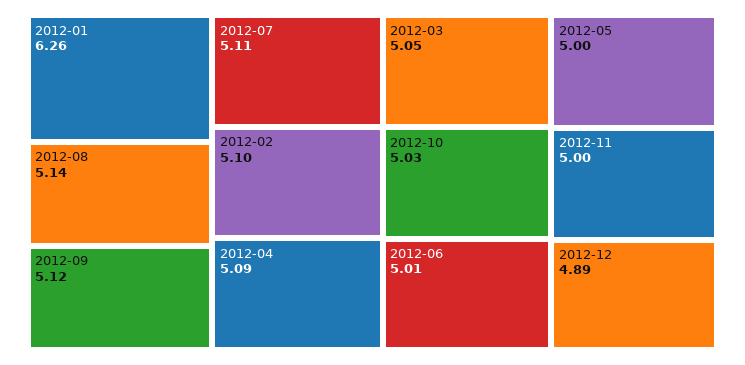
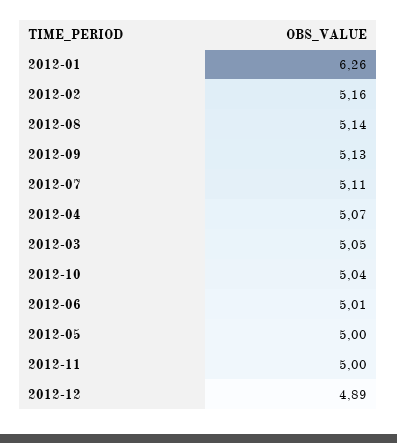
  {
    "2012-01": 6.26,
    "2012-08": 5.14,
-   "2012-09": 5.12,
+   "2012-09": 5.13,
    "2012-07": 5.11,
-   "2012-02": 5.1,
+   "2012-02": 5.16,
-   "2012-04": 5.09,
+   "2012-04": 5.07,
    "2012-03": 5.05,
-   "2012-10": 5.03,
+   "2012-10": 5.04,
    "2012-06": 5.01,
    "2012-05": 5,
    "2012-11": 5,
    "2012-12": 4.89
  }

